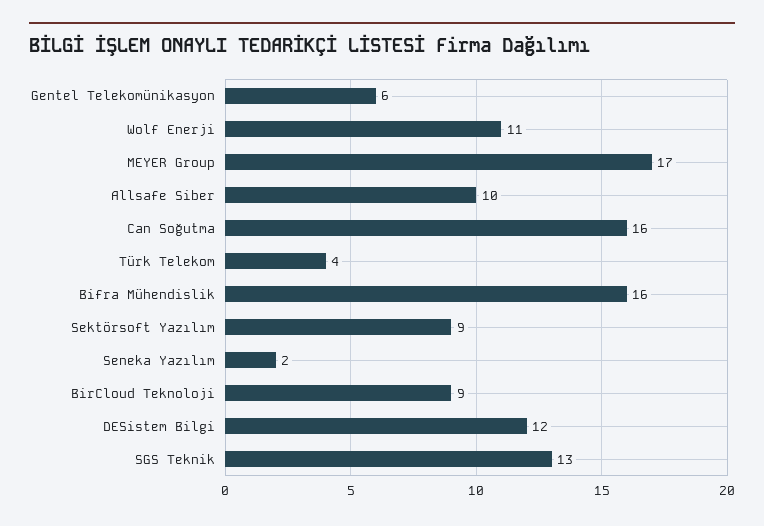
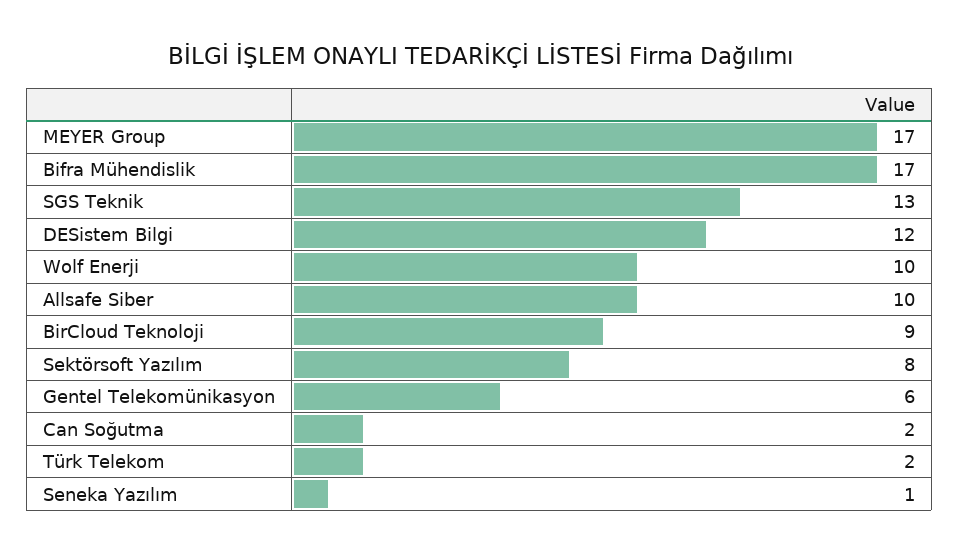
  {
    "Gentel Telekomünikasyon": 6,
-   "Wolf Enerji": 11,
+   "Wolf Enerji": 10,
    "MEYER Group": 17,
    "Allsafe Siber": 10,
-   "Can Soğutma": 16,
+   "Can Soğutma": 2,
-   "Türk Telekom": 4,
+   "Türk Telekom": 2,
-   "Bifra Mühendislik": 16,
+   "Bifra Mühendislik": 17,
-   "Sektörsoft Yazılım": 9,
+   "Sektörsoft Yazılım": 8,
-   "Seneka Yazılım": 2,
+   "Seneka Yazılım": 1,
    "BirCloud Teknoloji": 9,
    "DESistem Bilgi": 12,
    "SGS Teknik": 13
  }

